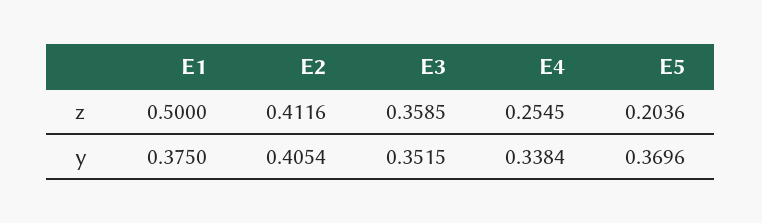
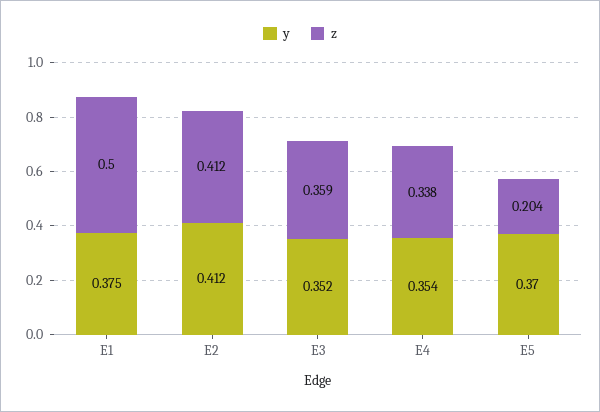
  {
    "z": {
      "E1": 0.5,
      "E2": 0.4116,
      "E3": 0.3585,
-     "E4": 0.2545,
+     "E4": 0.338,
      "E5": 0.2036
    },
    "y": {
      "E1": 0.375,
-     "E2": 0.4054,
+     "E2": 0.412,
      "E3": 0.3515,
-     "E4": 0.3384,
+     "E4": 0.354,
      "E5": 0.3696
    }
  }

